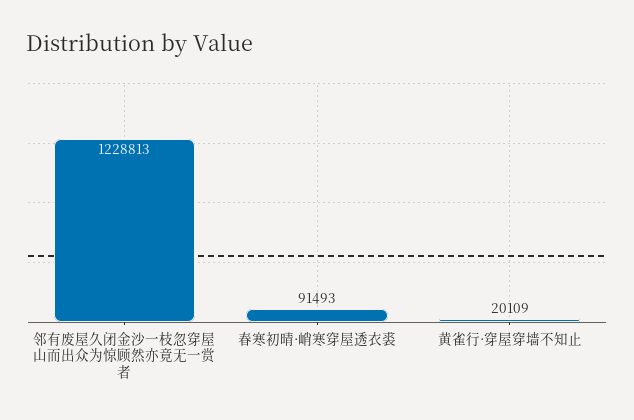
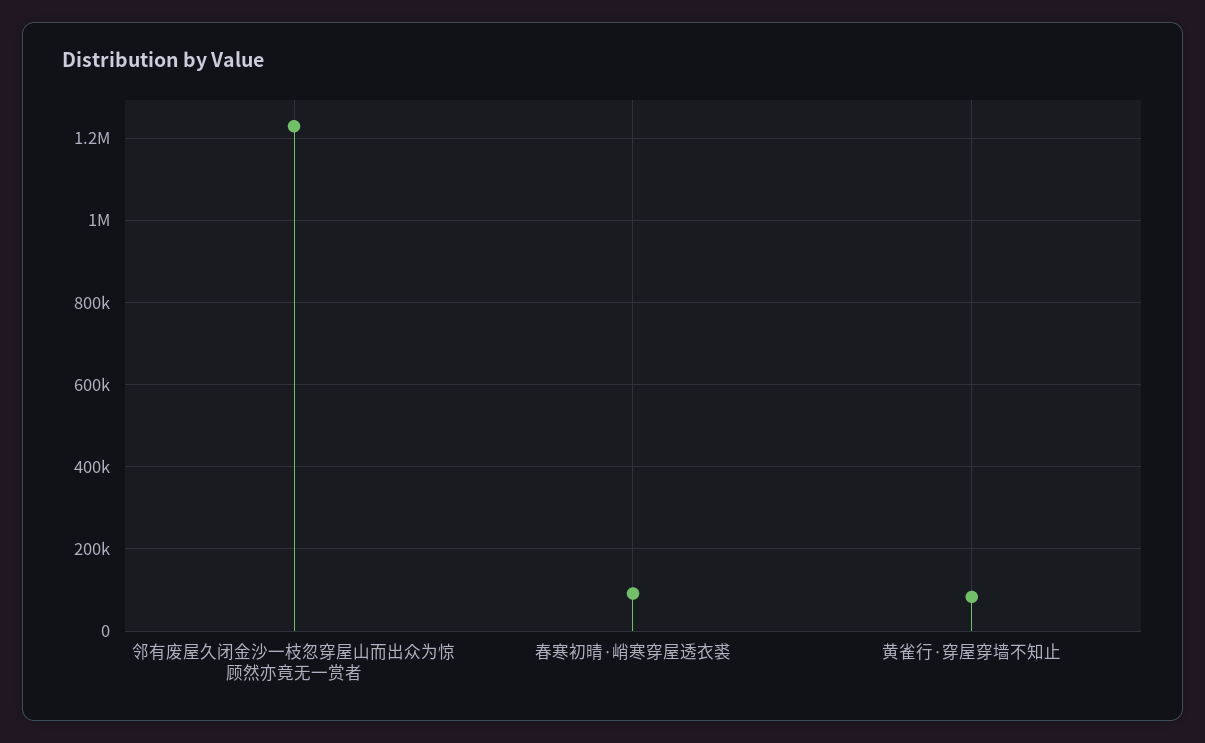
  {
    "邻有废屋久闭金沙一枝忽穿屋山而出众为惊顾然亦竟无一赏者": 1228813,
    "春寒初晴·峭寒穿屋透衣裘": 91493,
-   "黄雀行·穿屋穿墙不知止": 20109
+   "黄雀行·穿屋穿墙不知止": 80000
  }

